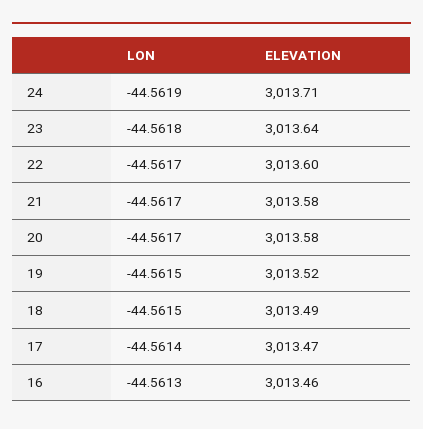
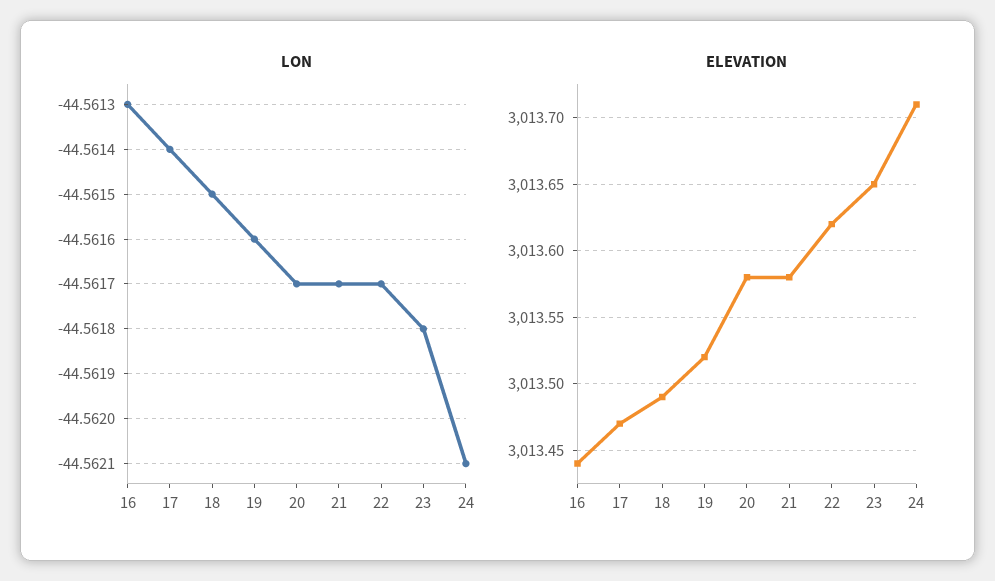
  {
    "LON": {
-     "24": -44.5619,
+     "24": -44.5621,
      "23": -44.5618,
      "22": -44.5617,
      "21": -44.5617,
      "20": -44.5617,
-     "19": -44.5615,
+     "19": -44.5616,
      "18": -44.5615,
      "17": -44.5614,
      "16": -44.5613
    },
    "ELEVATION": {
      "24": 3013.71,
-     "23": 3013.64,
+     "23": 3013.65,
-     "22": 3013.6,
+     "22": 3013.62,
      "21": 3013.58,
      "20": 3013.58,
      "19": 3013.52,
      "18": 3013.49,
      "17": 3013.47,
-     "16": 3013.46
+     "16": 3013.44
    }
  }

